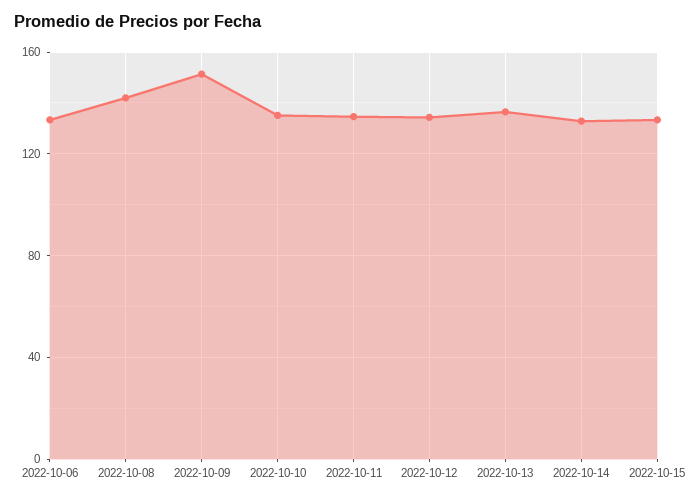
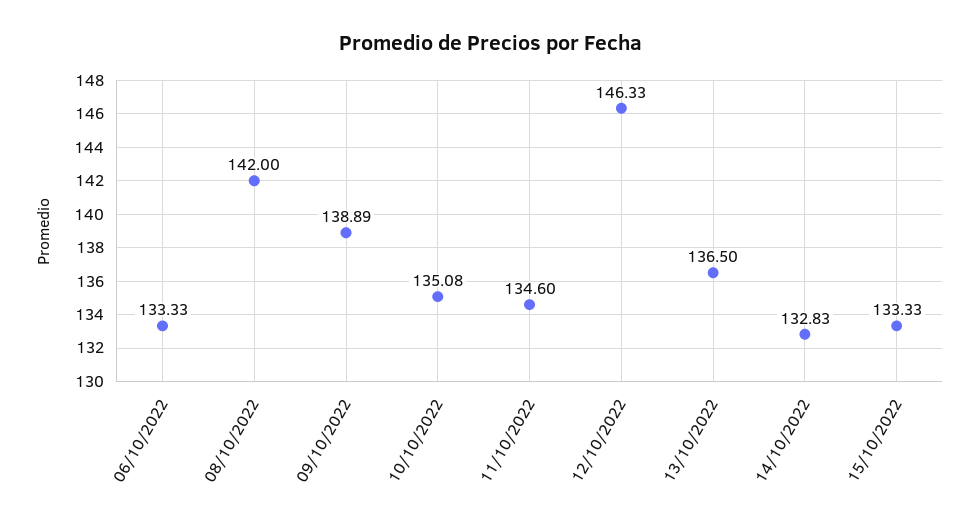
  {
    "2022-10-06": 133.33,
    "2022-10-08": 142,
-   "2022-10-09": 150,
+   "2022-10-09": 138.89,
    "2022-10-10": 135.08,
    "2022-10-11": 134.6,
-   "2022-10-12": 135,
+   "2022-10-12": 146.33,
    "2022-10-13": 136.5,
    "2022-10-14": 132.83,
    "2022-10-15": 133.33
  }

